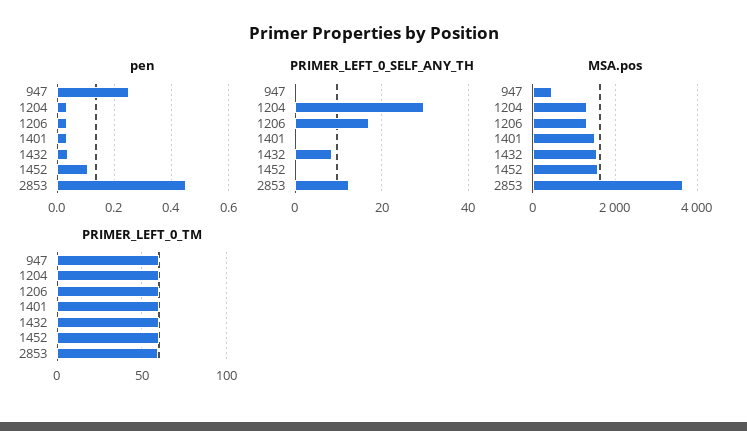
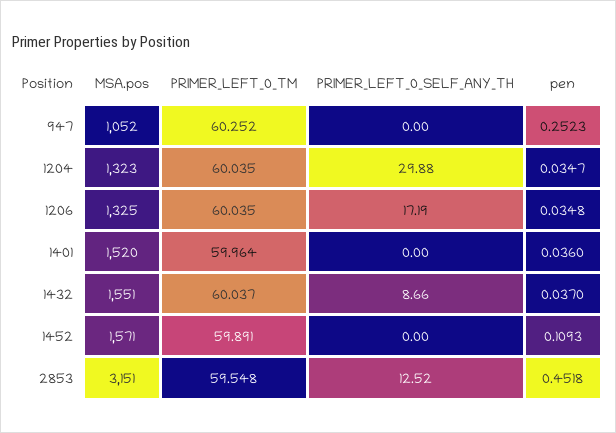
  {
    "pen": {
      "947": 0.2523,
      "1204": 0.0347,
      "1206": 0.0348,
      "1401": 0.036,
      "1432": 0.037,
      "1452": 0.1093,
      "2853": 0.4518
    },
    "PRIMER_LEFT_0_SELF_ANY_TH": {
      "947": 0,
      "1204": 29.88,
      "1206": 17.19,
      "1401": 0,
      "1432": 8.66,
      "1452": 0,
      "2853": 12.52
    },
    "MSA.pos": {
-     "947": 400,
+     "947": 1052,
      "1204": 1323,
      "1206": 1325,
      "1401": 1520,
      "1432": 1551,
      "1452": 1571,
-     "2853": 3600
+     "2853": 3151
    },
    "PRIMER_LEFT_0_TM": {
      "947": 60.252,
      "1204": 60.035,
      "1206": 60.035,
      "1401": 59.964,
      "1432": 60.037,
      "1452": 59.891,
      "2853": 59.548
    }
  }

